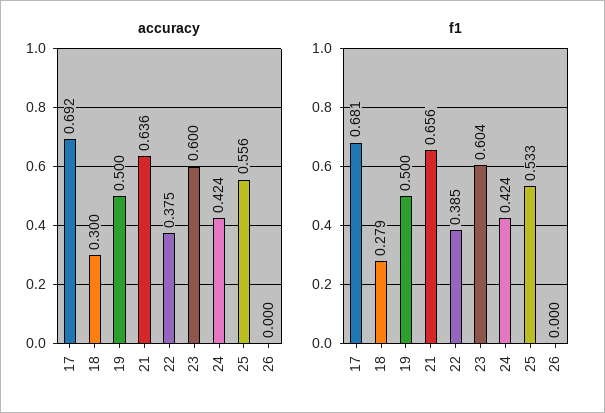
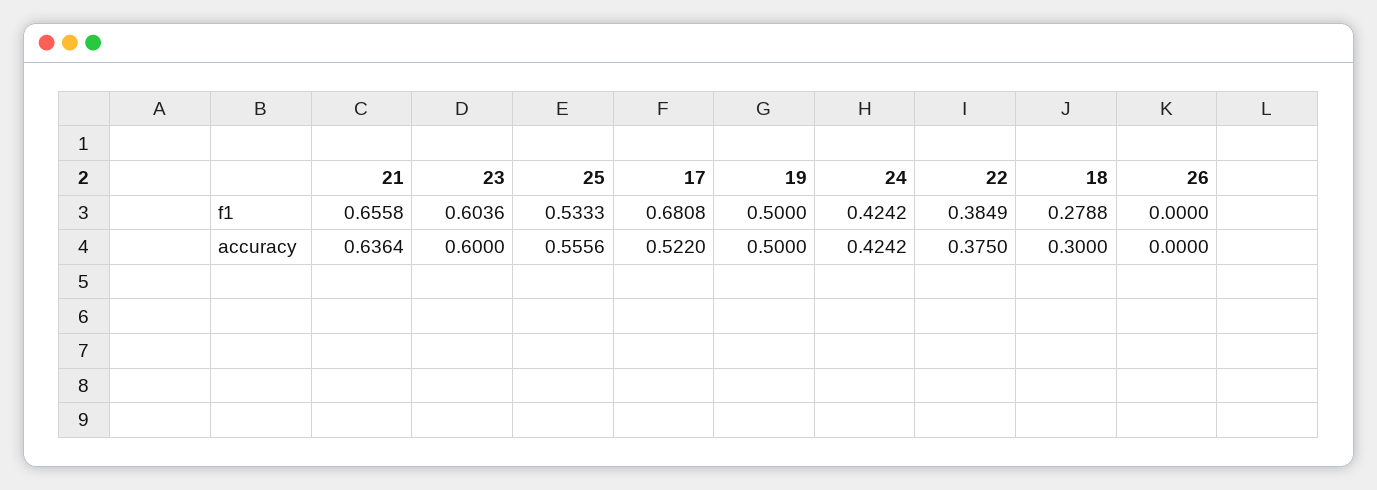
  {
    "accuracy": {
-     "17": 0.692,
+     "17": 0.522,
      "18": 0.3,
      "19": 0.5,
      "21": 0.6364,
      "22": 0.375,
      "23": 0.6,
      "24": 0.4242,
      "25": 0.5556,
      "26": 0
    },
    "f1": {
      "17": 0.6808,
      "18": 0.2788,
      "19": 0.5,
      "21": 0.6558,
      "22": 0.3849,
      "23": 0.6036,
      "24": 0.4242,
      "25": 0.5333,
      "26": 0
    }
  }

